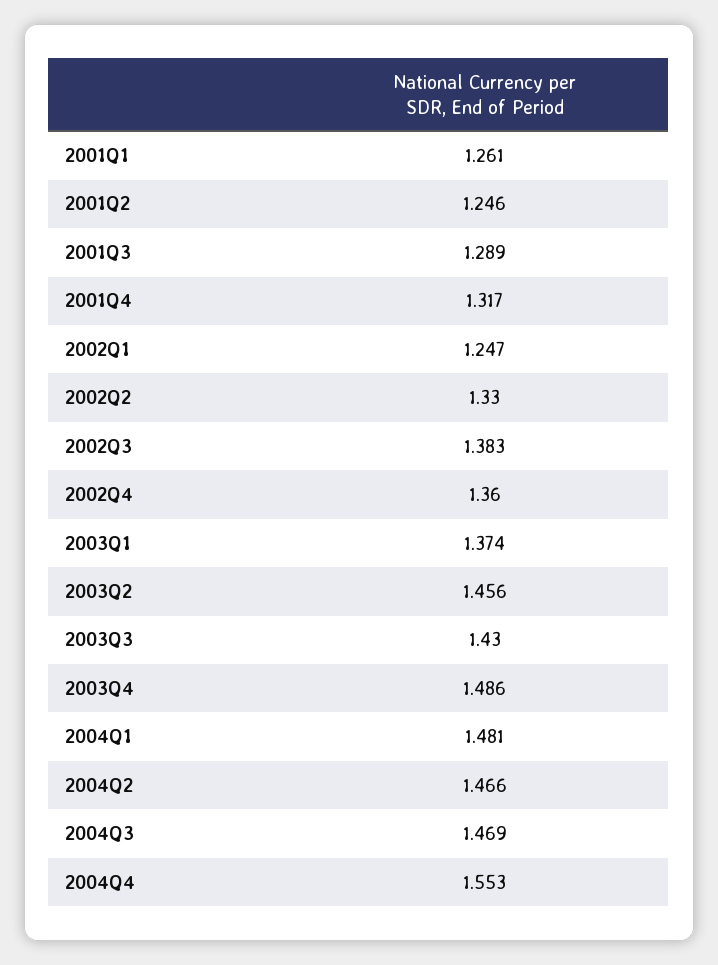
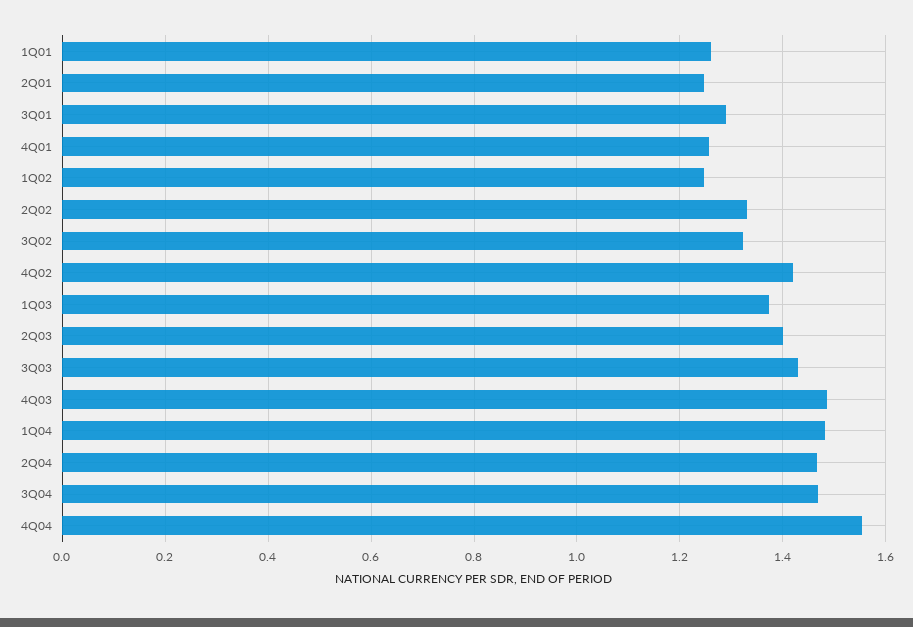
  {
    "2001Q1": 1.261,
    "2001Q2": 1.246,
    "2001Q3": 1.289,
-   "2001Q4": 1.317,
+   "2001Q4": 1.26,
    "2002Q1": 1.247,
    "2002Q2": 1.33,
-   "2002Q3": 1.383,
+   "2002Q3": 1.32,
-   "2002Q4": 1.36,
+   "2002Q4": 1.42,
    "2003Q1": 1.374,
-   "2003Q2": 1.456,
+   "2003Q2": 1.4,
    "2003Q3": 1.43,
    "2003Q4": 1.486,
    "2004Q1": 1.481,
    "2004Q2": 1.466,
    "2004Q3": 1.469,
    "2004Q4": 1.553
  }

